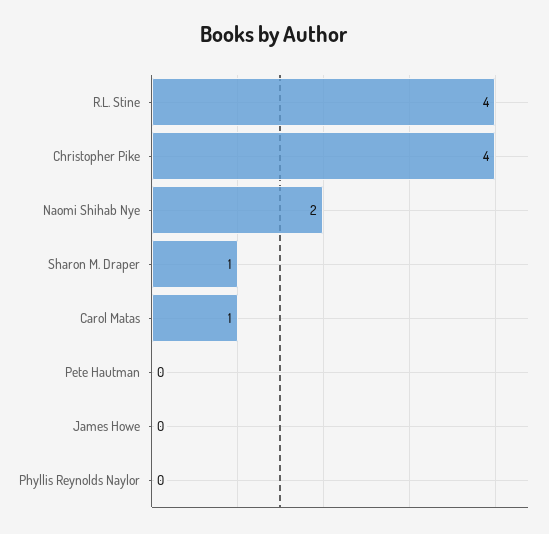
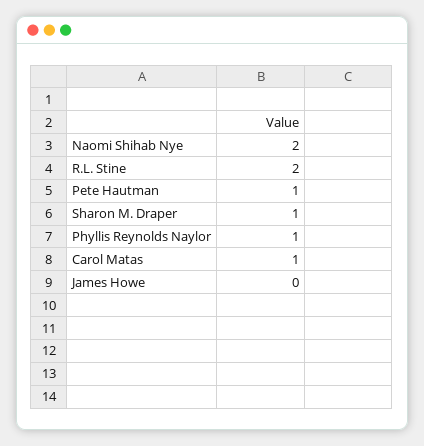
  {
-   "R.L. Stine": 4,
+   "R.L. Stine": 2,
-   "Christopher Pike": 4,
    "Naomi Shihab Nye": 2,
    "Sharon M. Draper": 1,
    "Carol Matas": 1,
-   "Pete Hautman": 0,
+   "Pete Hautman": 1,
    "James Howe": 0,
-   "Phyllis Reynolds Naylor": 0
+   "Phyllis Reynolds Naylor": 1
  }

